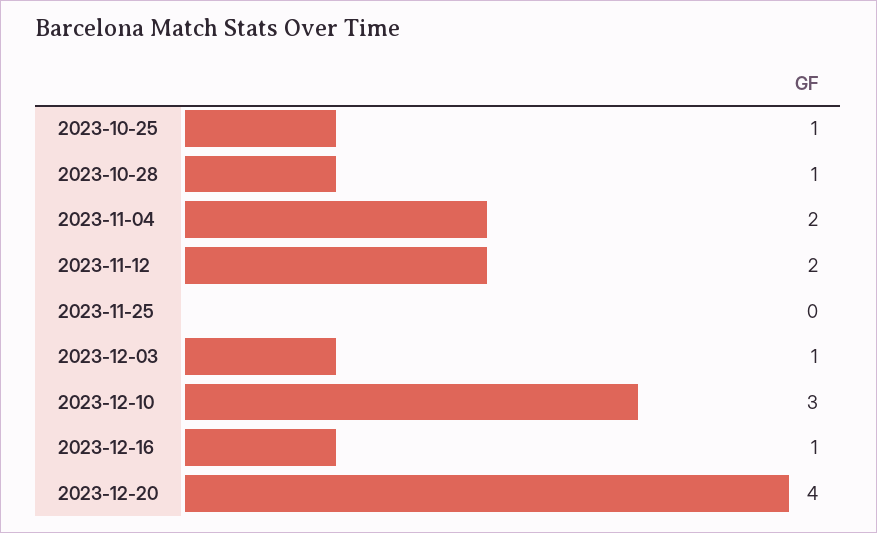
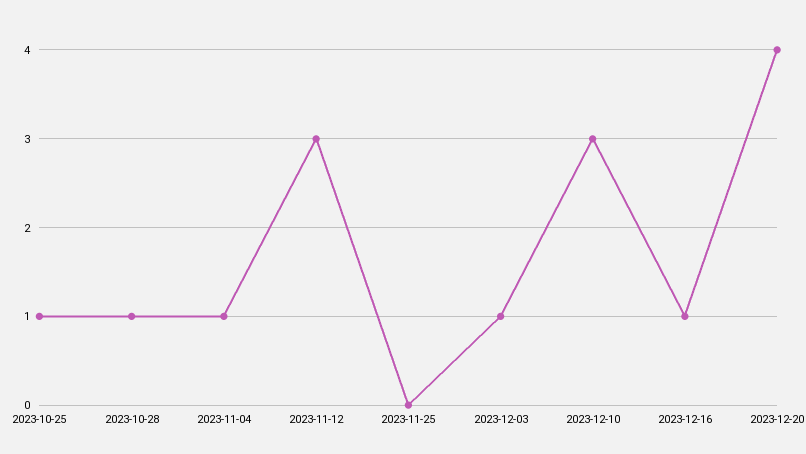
  {
    "2023-10-25": 1,
    "2023-10-28": 1,
-   "2023-11-04": 2,
+   "2023-11-04": 1,
-   "2023-11-12": 2,
+   "2023-11-12": 3,
    "2023-11-25": 0,
    "2023-12-03": 1,
    "2023-12-10": 3,
    "2023-12-16": 1,
    "2023-12-20": 4
  }

